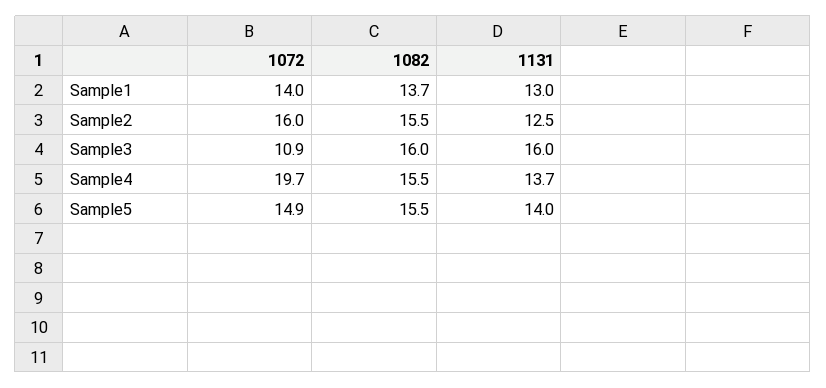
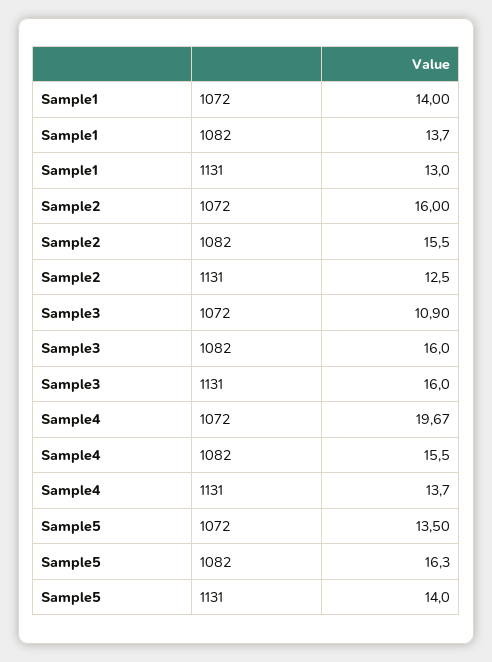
  {
    "1072": {
      "Sample1": 14,
      "Sample2": 16,
      "Sample3": 10.9,
      "Sample4": 19.67,
-     "Sample5": 14.9
+     "Sample5": 13.5
    },
    "1082": {
      "Sample1": 13.7,
      "Sample2": 15.5,
      "Sample3": 16,
      "Sample4": 15.5,
-     "Sample5": 15.5
+     "Sample5": 16.3
    },
    "1131": {
      "Sample1": 13,
      "Sample2": 12.5,
      "Sample3": 16,
      "Sample4": 13.7,
      "Sample5": 14
    }
  }

